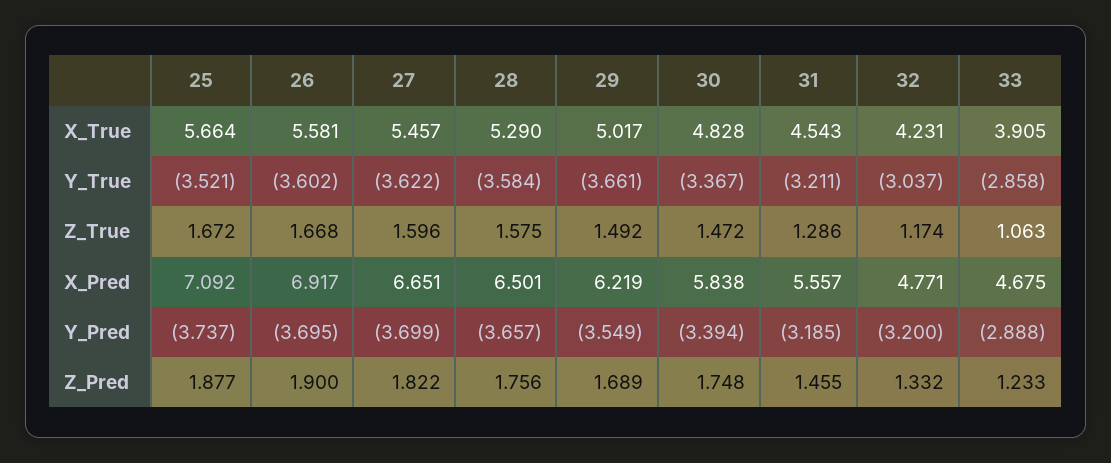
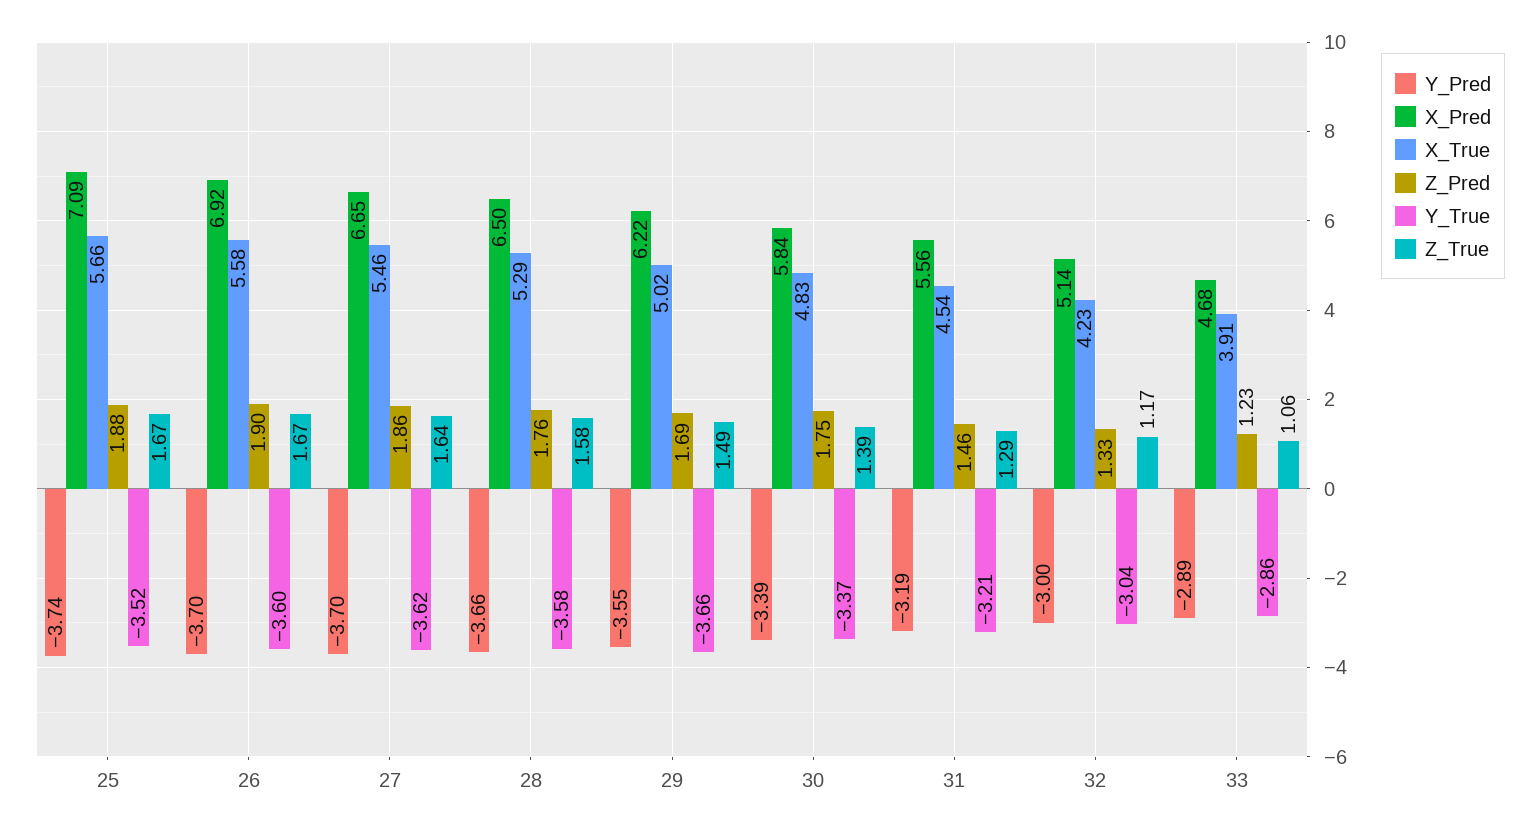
  {
    "X_True": {
      "25": 5.664,
      "26": 5.581,
      "27": 5.457,
      "28": 5.29,
      "29": 5.017,
      "30": 4.828,
      "31": 4.543,
      "32": 4.231,
      "33": 3.905
    },
    "Y_True": {
      "25": -3.521,
      "26": -3.602,
      "27": -3.622,
      "28": -3.584,
      "29": -3.661,
      "30": -3.367,
      "31": -3.211,
      "32": -3.037,
      "33": -2.858
    },
    "Z_True": {
      "25": 1.672,
      "26": 1.668,
-     "27": 1.596,
+     "27": 1.64,
      "28": 1.575,
      "29": 1.492,
-     "30": 1.472,
+     "30": 1.39,
      "31": 1.286,
      "32": 1.174,
      "33": 1.063
    },
    "X_Pred": {
      "25": 7.092,
      "26": 6.917,
      "27": 6.651,
      "28": 6.501,
      "29": 6.219,
      "30": 5.838,
      "31": 5.557,
-     "32": 4.771,
+     "32": 5.14,
      "33": 4.675
    },
    "Y_Pred": {
      "25": -3.737,
      "26": -3.695,
      "27": -3.699,
      "28": -3.657,
      "29": -3.549,
      "30": -3.394,
      "31": -3.185,
-     "32": -3.2,
+     "32": -3,
      "33": -2.888
    },
    "Z_Pred": {
      "25": 1.877,
      "26": 1.9,
-     "27": 1.822,
+     "27": 1.86,
      "28": 1.756,
      "29": 1.689,
      "30": 1.748,
      "31": 1.455,
      "32": 1.332,
      "33": 1.233
    }
  }

